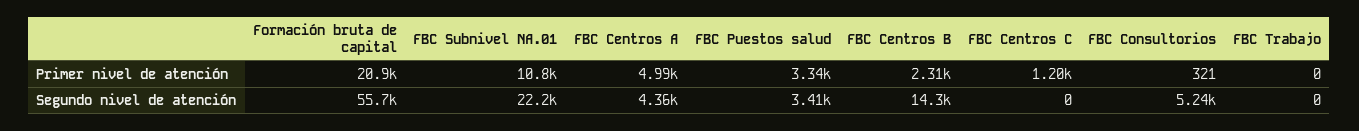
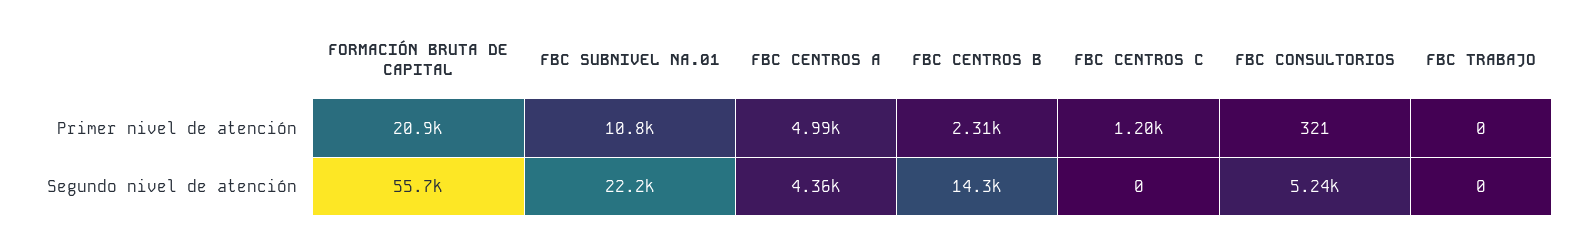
  {
    "Formación bruta de capital": {
      "Primer nivel de atención": 20900,
      "Segundo nivel de atención": 55700
    },
    "FBC Subnivel NA.01": {
      "Primer nivel de atención": 10800,
      "Segundo nivel de atención": 22200
    },
    "FBC Centros A": {
      "Primer nivel de atención": 4990,
      "Segundo nivel de atención": 4360
    },
-   "FBC Puestos salud": {
-     "Primer nivel de atención": 3340,
-     "Segundo nivel de atención": 3410
-   },
    "FBC Centros B": {
      "Primer nivel de atención": 2310,
      "Segundo nivel de atención": 14300
    },
    "FBC Centros C": {
      "Primer nivel de atención": 1200,
      "Segundo nivel de atención": 0
    },
    "FBC Consultorios": {
      "Primer nivel de atención": 321,
      "Segundo nivel de atención": 5240
    },
    "FBC Trabajo": {
      "Primer nivel de atención": 0,
      "Segundo nivel de atención": 0
    }
  }

